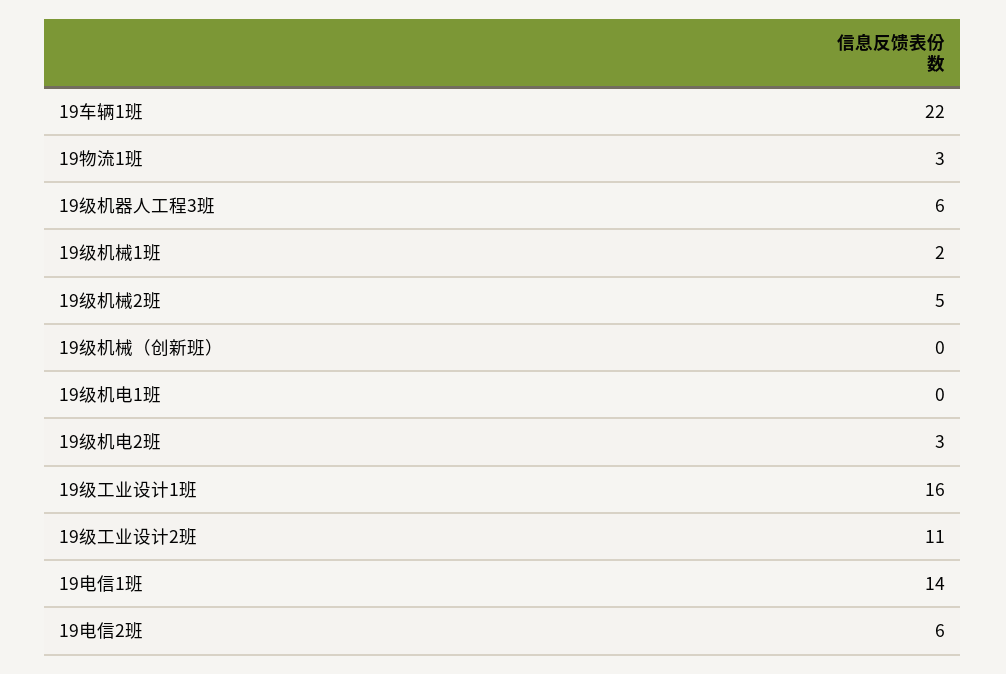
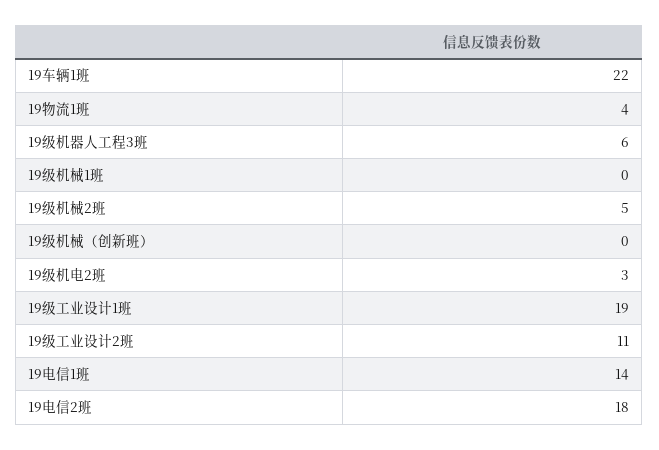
  {
    "19车辆1班": 22,
-   "19物流1班": 3,
+   "19物流1班": 4,
    "19级机器人工程3班": 6,
-   "19级机械1班": 2,
+   "19级机械1班": 0,
    "19级机械2班": 5,
    "19级机械（创新班）": 0,
-   "19级机电1班": 0,
    "19级机电2班": 3,
-   "19级工业设计1班": 16,
+   "19级工业设计1班": 19,
    "19级工业设计2班": 11,
    "19电信1班": 14,
-   "19电信2班": 6
+   "19电信2班": 18
  }

